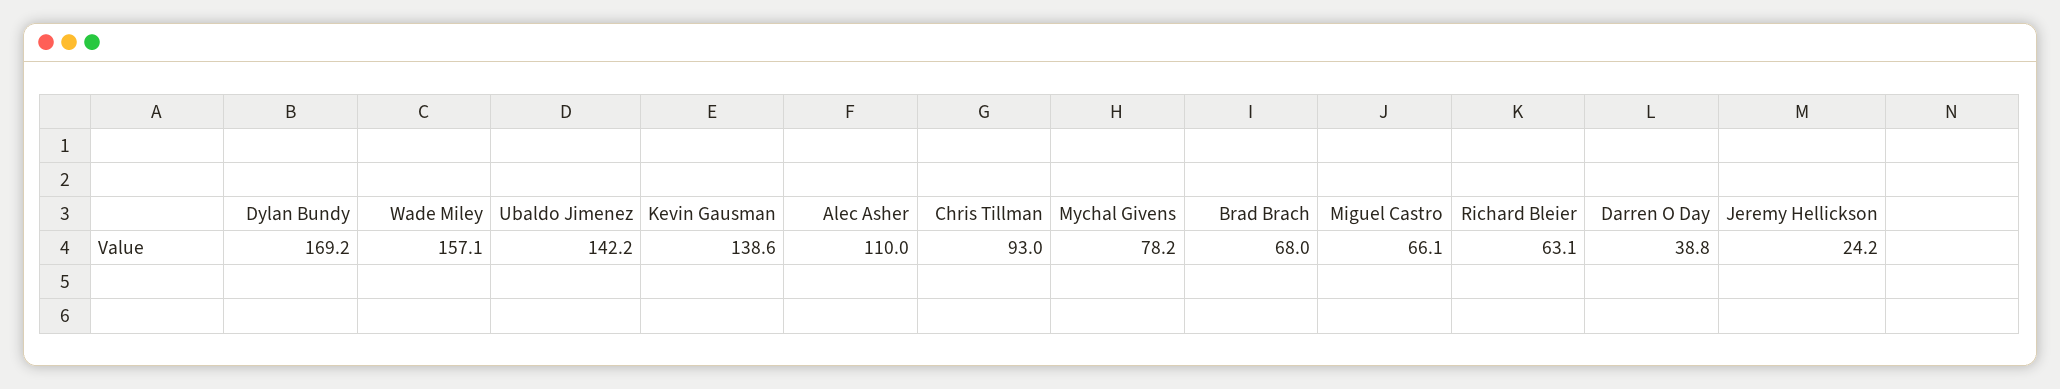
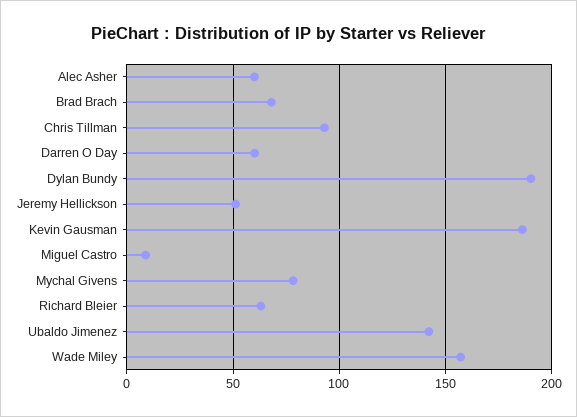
  {
-   "Dylan Bundy": 169.2,
+   "Dylan Bundy": 190,
    "Wade Miley": 157.1,
    "Ubaldo Jimenez": 142.2,
-   "Kevin Gausman": 138.6,
+   "Kevin Gausman": 185,
-   "Alec Asher": 110,
+   "Alec Asher": 60,
    "Chris Tillman": 93,
    "Mychal Givens": 78.2,
    "Brad Brach": 68,
-   "Miguel Castro": 66.1,
+   "Miguel Castro": 10,
    "Richard Bleier": 63.1,
-   "Darren O Day": 38.8,
+   "Darren O Day": 60,
-   "Jeremy Hellickson": 24.2
+   "Jeremy Hellickson": 50
  }

